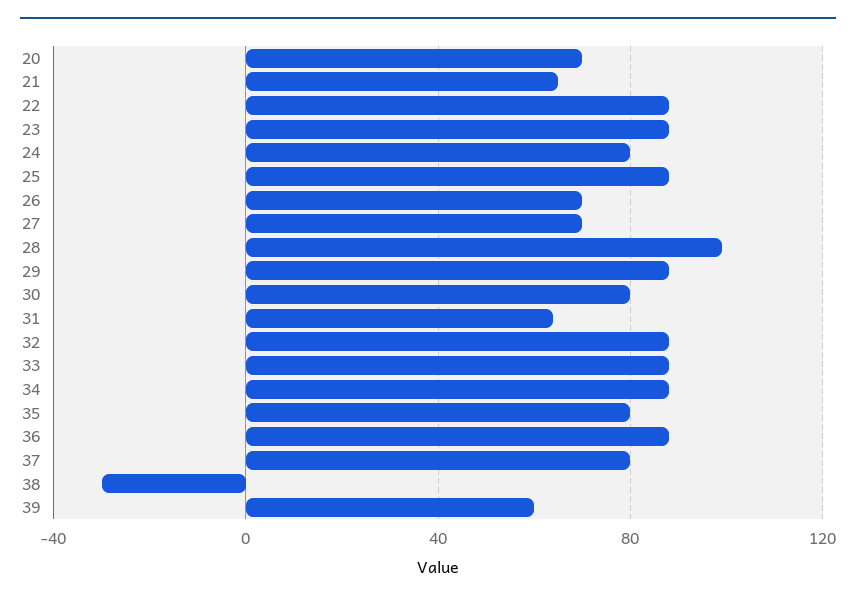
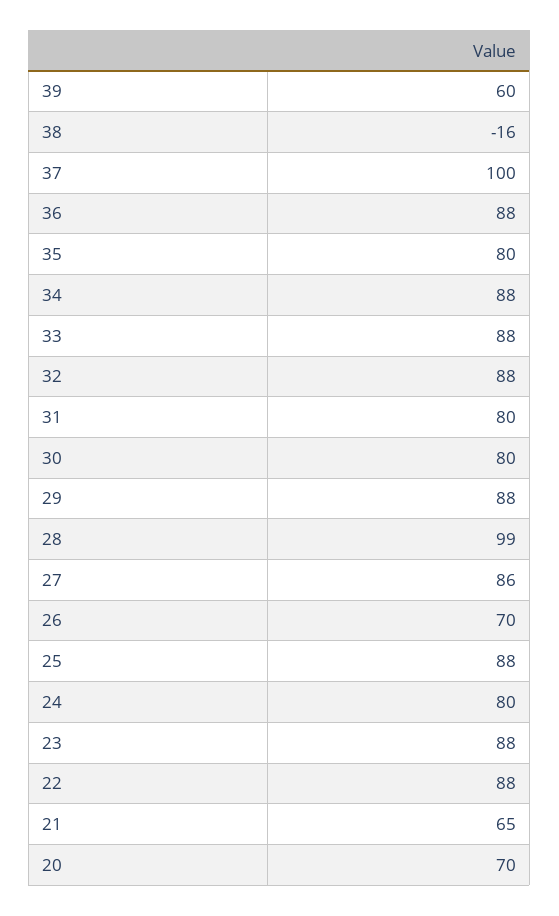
  {
    "20": 70,
    "21": 65,
    "22": 88,
    "23": 88,
    "24": 80,
    "25": 88,
    "26": 70,
-   "27": 70,
+   "27": 86,
    "28": 99,
    "29": 88,
    "30": 80,
-   "31": 65,
+   "31": 80,
    "32": 88,
    "33": 88,
    "34": 88,
    "35": 80,
    "36": 88,
-   "37": 80,
+   "37": 100,
-   "38": -30,
+   "38": -16,
    "39": 60
  }

